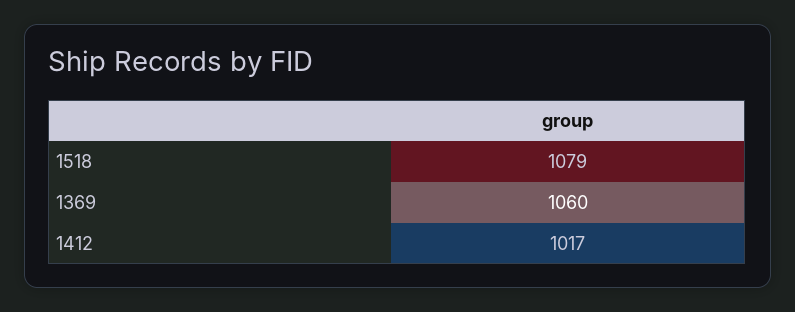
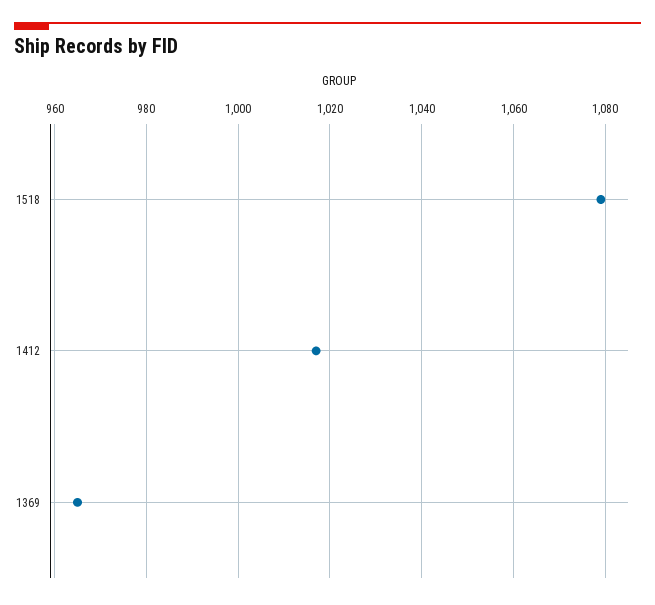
  {
    "1518": 1079,
-   "1369": 1060,
+   "1369": 965,
    "1412": 1017
  }

